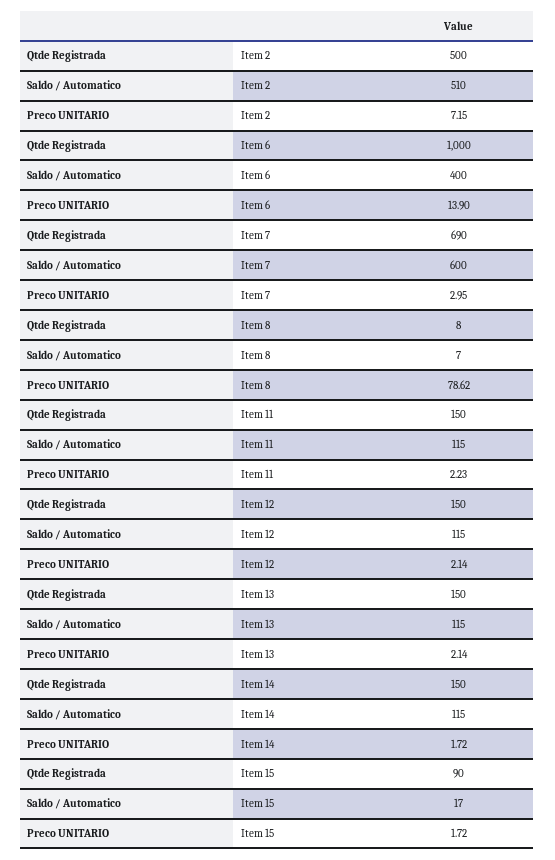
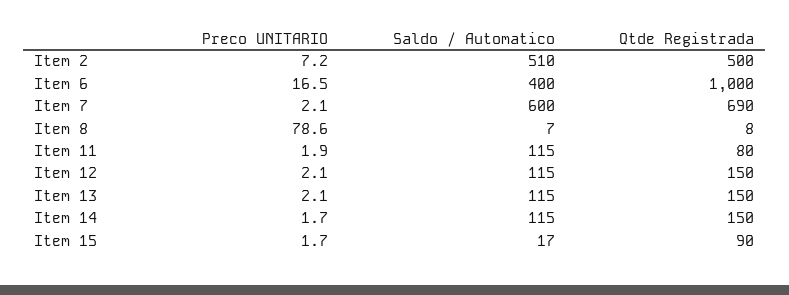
  {
    "Qtde Registrada": {
      "Item 2": 500,
      "Item 6": 1000,
      "Item 7": 690,
      "Item 8": 8,
-     "Item 11": 150,
+     "Item 11": 80,
      "Item 12": 150,
      "Item 13": 150,
      "Item 14": 150,
      "Item 15": 90
    },
    "Saldo / Automatico": {
      "Item 2": 510,
      "Item 6": 400,
      "Item 7": 600,
      "Item 8": 7,
      "Item 11": 115,
      "Item 12": 115,
      "Item 13": 115,
      "Item 14": 115,
      "Item 15": 17
    },
    "Preco UNITARIO": {
      "Item 2": 7.15,
-     "Item 6": 13.9,
+     "Item 6": 16.5,
-     "Item 7": 2.95,
+     "Item 7": 2.1,
      "Item 8": 78.62,
-     "Item 11": 2.23,
+     "Item 11": 1.9,
      "Item 12": 2.14,
      "Item 13": 2.14,
      "Item 14": 1.72,
      "Item 15": 1.72
    }
  }

